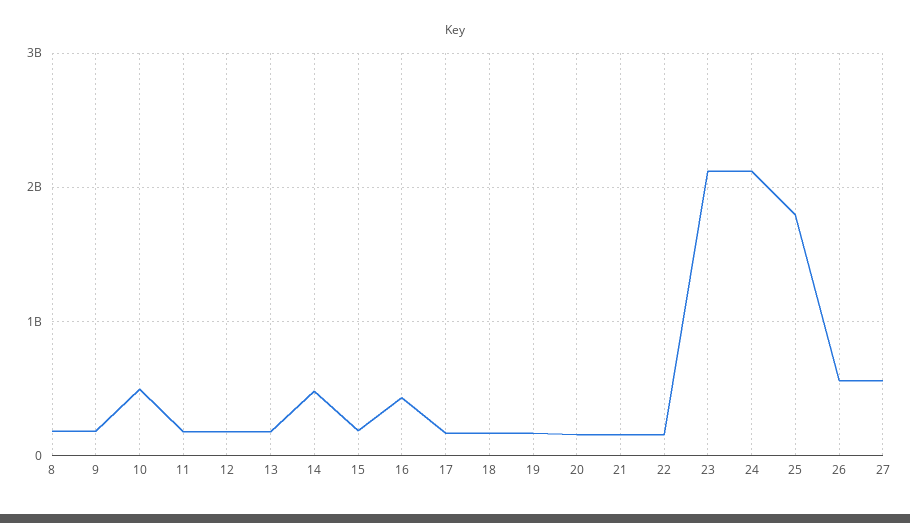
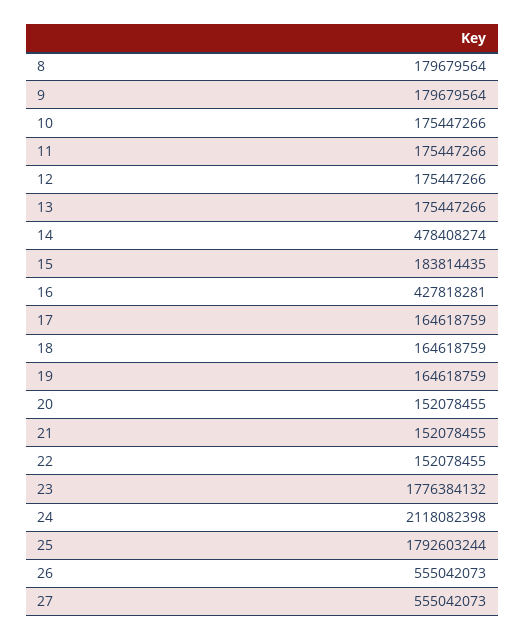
  {
    "8": 179679564,
    "9": 179679564,
-   "10": 500000000,
+   "10": 175447266,
    "11": 175447266,
    "12": 175447266,
    "13": 175447266,
    "14": 478408274,
    "15": 183814435,
    "16": 427818281,
    "17": 164618759,
    "18": 164618759,
    "19": 164618759,
    "20": 152078455,
    "21": 152078455,
    "22": 152078455,
-   "23": 2100000000,
+   "23": 1776384132,
    "24": 2118082398,
    "25": 1792603244,
    "26": 555042073,
    "27": 555042073
  }

